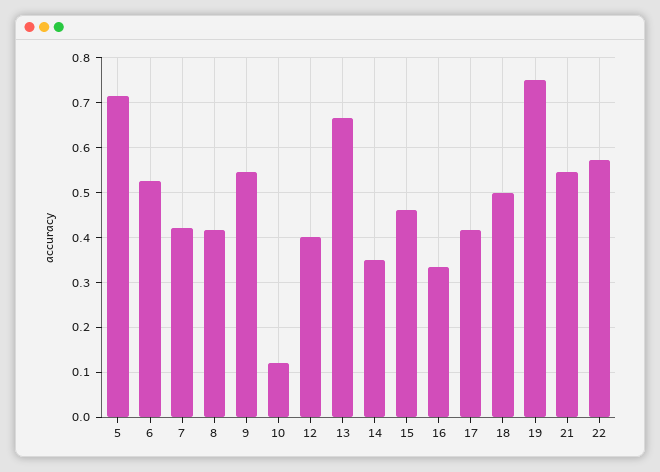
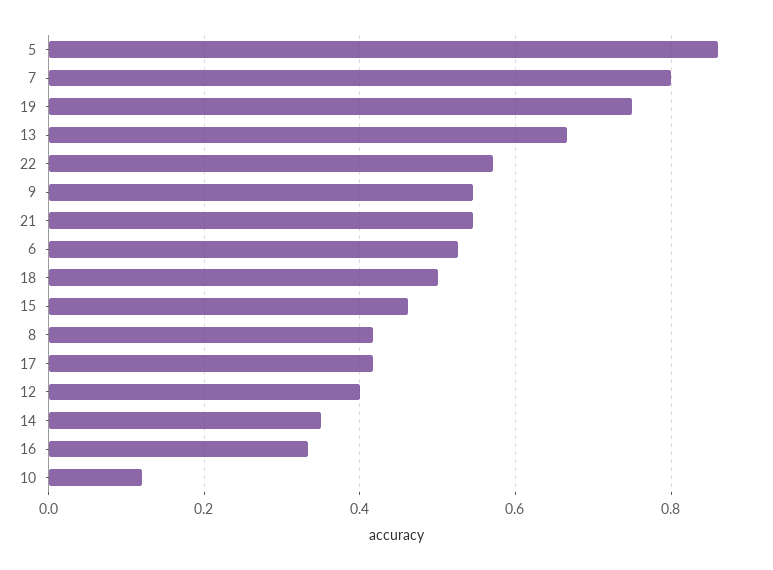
  {
-   "5": 0.72,
+   "5": 0.86,
    "6": 0.52,
-   "7": 0.42,
+   "7": 0.8,
    "8": 0.42,
    "9": 0.54,
    "10": 0.12,
    "12": 0.4,
    "13": 0.66,
    "14": 0.36,
    "15": 0.46,
    "16": 0.34,
    "17": 0.42,
    "18": 0.5,
    "19": 0.76,
    "21": 0.54,
    "22": 0.58
  }

